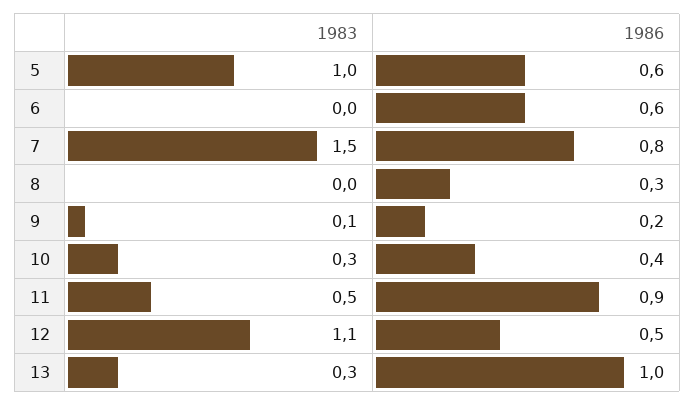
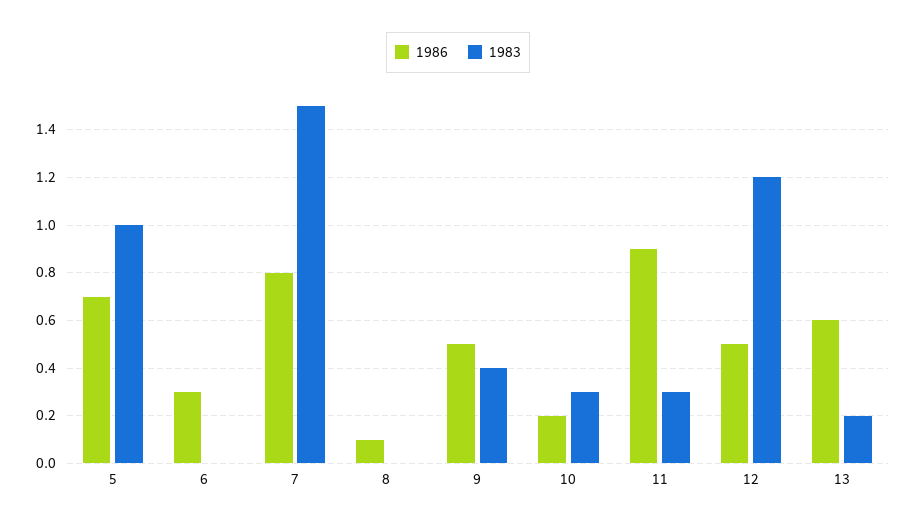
  {
    "1983": {
      "5": 1,
      "6": 0,
      "7": 1.5,
      "8": 0,
-     "9": 0.1,
+     "9": 0.4,
      "10": 0.3,
-     "11": 0.5,
+     "11": 0.3,
-     "12": 1.1,
+     "12": 1.2,
-     "13": 0.3
+     "13": 0.2
    },
    "1986": {
-     "5": 0.6,
+     "5": 0.7,
-     "6": 0.6,
+     "6": 0.3,
      "7": 0.8,
-     "8": 0.3,
+     "8": 0.1,
-     "9": 0.2,
+     "9": 0.5,
-     "10": 0.4,
+     "10": 0.2,
      "11": 0.9,
      "12": 0.5,
-     "13": 1
+     "13": 0.6
    }
  }

